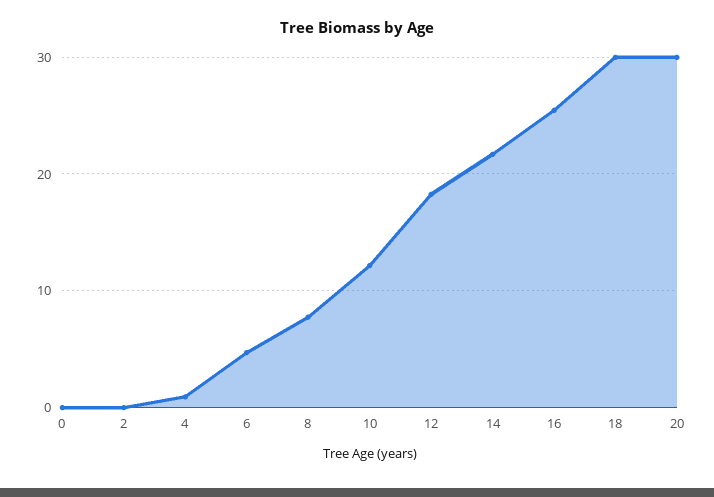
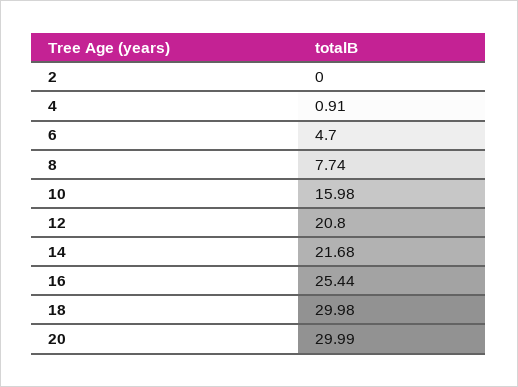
  {
-   "0": 0,
    "2": 0,
    "4": 0.91,
    "6": 4.7,
    "8": 7.74,
-   "10": 12,
+   "10": 15.98,
-   "12": 18,
+   "12": 20.8,
    "14": 21.68,
    "16": 25.44,
    "18": 29.98,
    "20": 29.99
  }

